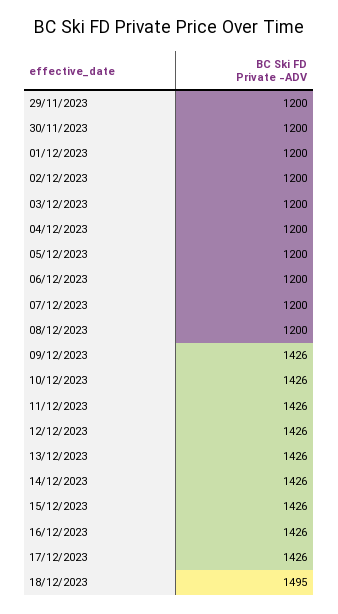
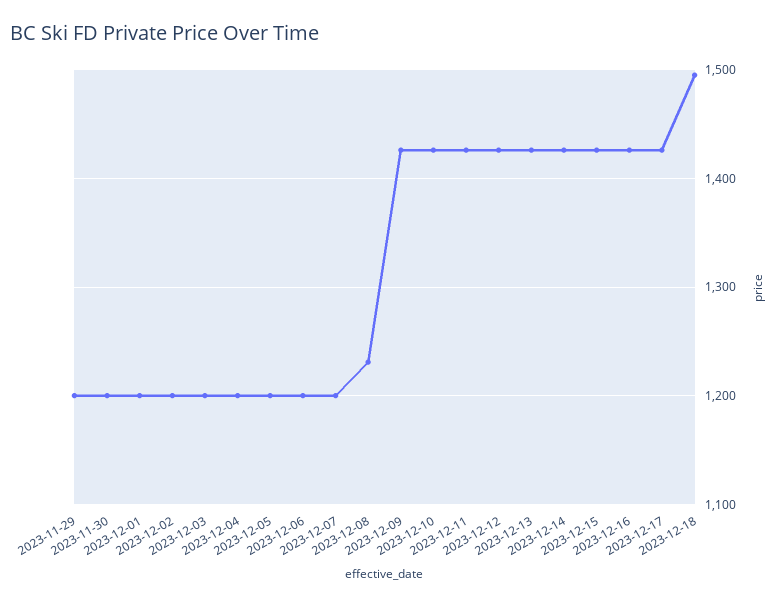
  {
    "29/11/2023": 1200,
    "30/11/2023": 1200,
    "01/12/2023": 1200,
    "02/12/2023": 1200,
    "03/12/2023": 1200,
    "04/12/2023": 1200,
    "05/12/2023": 1200,
    "06/12/2023": 1200,
    "07/12/2023": 1200,
-   "08/12/2023": 1200,
+   "08/12/2023": 1230,
    "09/12/2023": 1426,
    "10/12/2023": 1426,
    "11/12/2023": 1426,
    "12/12/2023": 1426,
    "13/12/2023": 1426,
    "14/12/2023": 1426,
    "15/12/2023": 1426,
    "16/12/2023": 1426,
    "17/12/2023": 1426,
    "18/12/2023": 1495
  }

